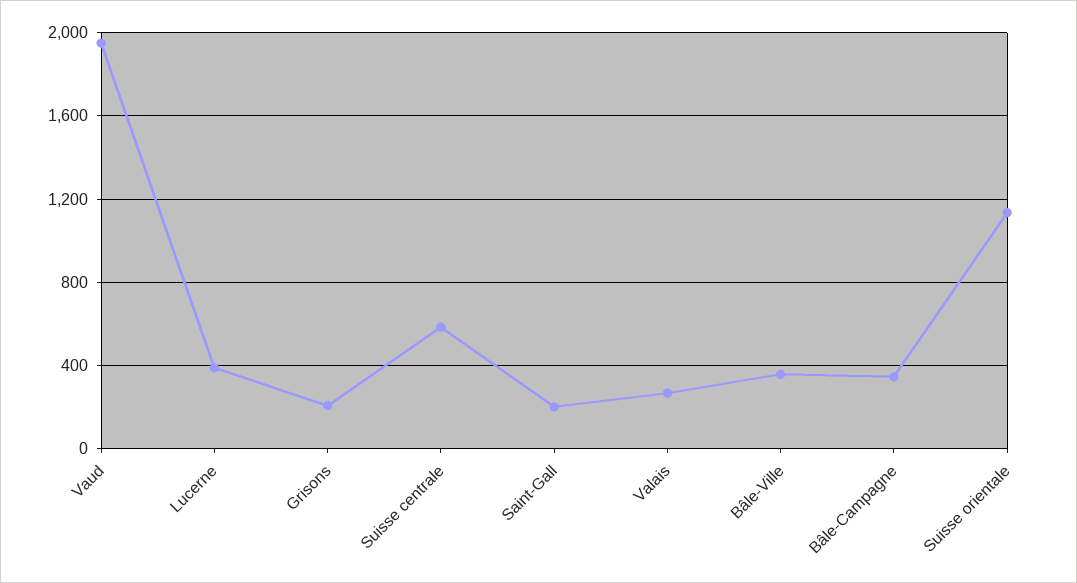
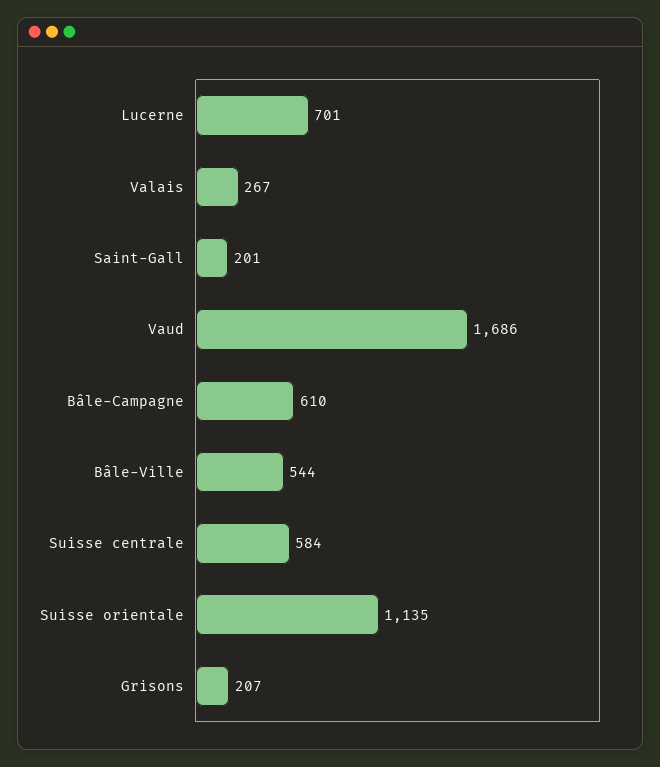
  {
-   "Vaud": 1950,
+   "Vaud": 1686,
-   "Lucerne": 400,
+   "Lucerne": 701,
    "Grisons": 207,
    "Suisse centrale": 584,
    "Saint-Gall": 201,
    "Valais": 267,
-   "Bâle-Ville": 350,
+   "Bâle-Ville": 544,
-   "Bâle-Campagne": 350,
+   "Bâle-Campagne": 610,
    "Suisse orientale": 1135
  }

